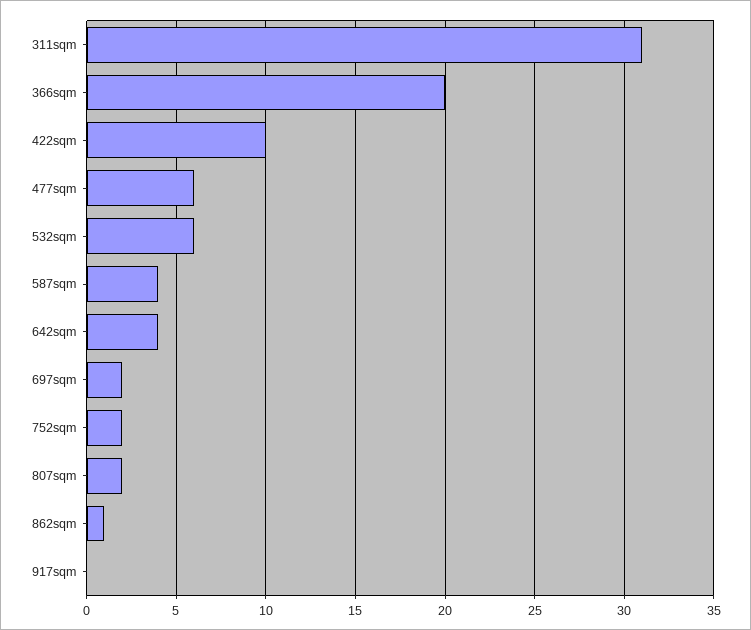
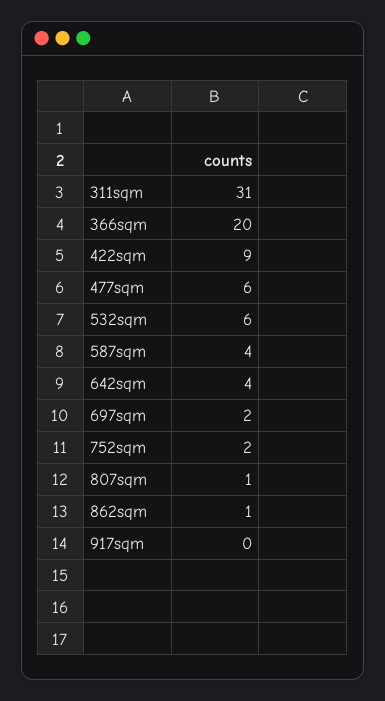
  {
    "311sqm": 31,
    "366sqm": 20,
-   "422sqm": 10,
+   "422sqm": 9,
    "477sqm": 6,
    "532sqm": 6,
    "587sqm": 4,
    "642sqm": 4,
    "697sqm": 2,
    "752sqm": 2,
-   "807sqm": 2,
+   "807sqm": 1,
    "862sqm": 1,
    "917sqm": 0
  }

